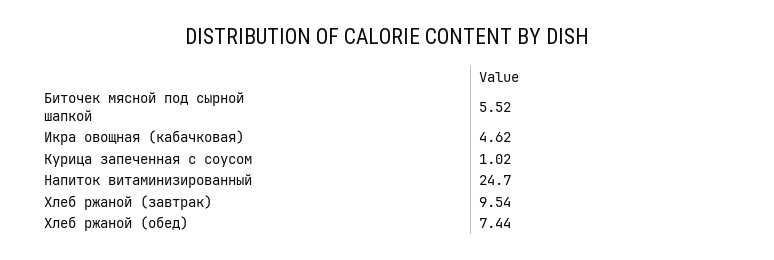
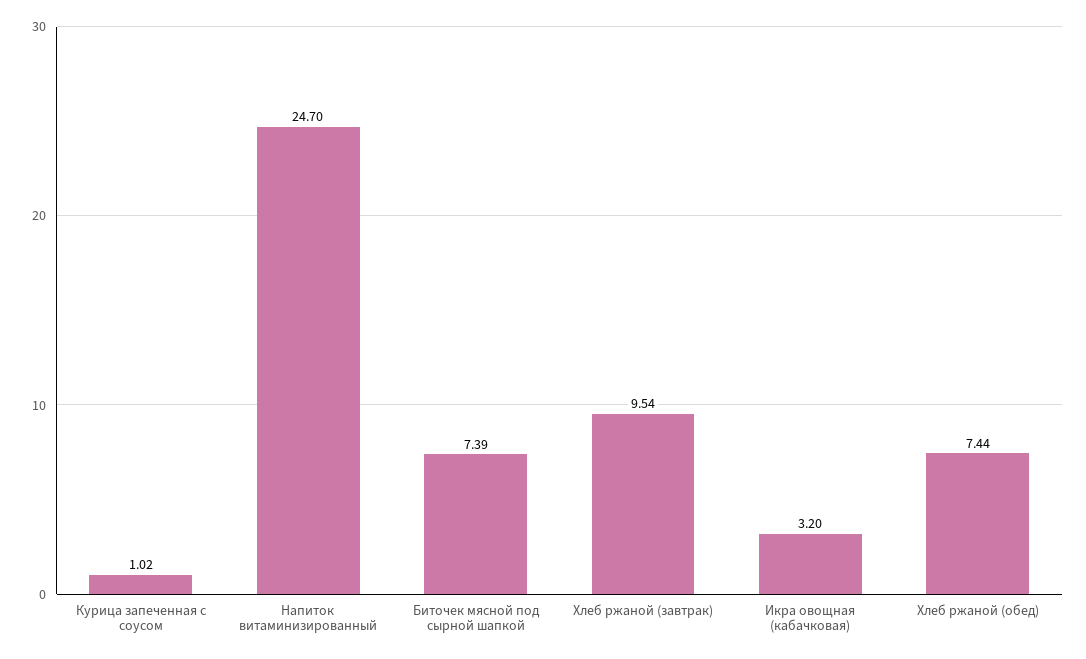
  {
-   "Биточек мясной под сырной шапкой": 5.52,
+   "Биточек мясной под сырной шапкой": 7.39,
-   "Икра овощная (кабачковая)": 4.62,
+   "Икра овощная (кабачковая)": 3.2,
    "Курица запеченная с соусом": 1.02,
    "Напиток витаминизированный": 24.7,
    "Хлеб ржаной (завтрак)": 9.54,
    "Хлеб ржаной (обед)": 7.44
  }

